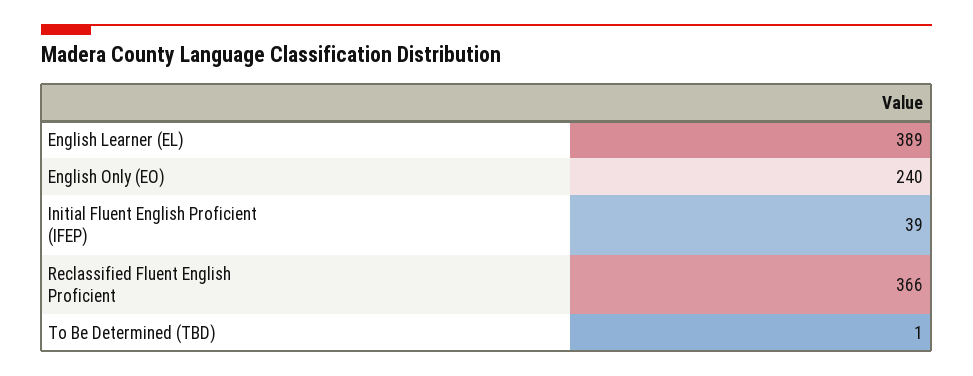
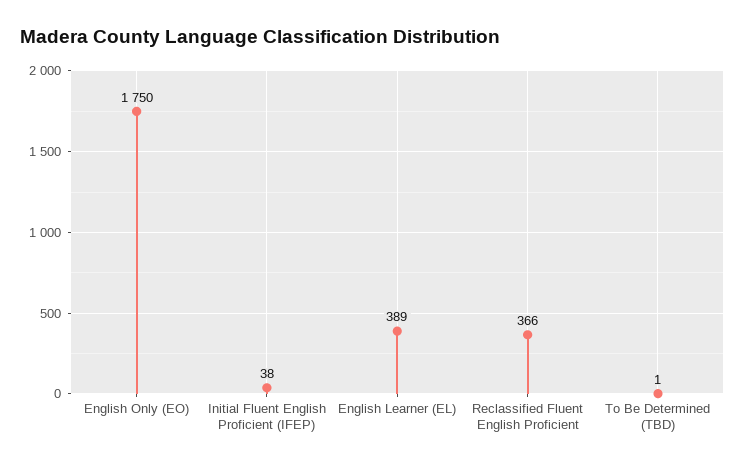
  {
    "English Learner (EL)": 389,
-   "English Only (EO)": 240,
+   "English Only (EO)": 1750,
-   "Initial Fluent English Proficient (IFEP)": 39,
+   "Initial Fluent English Proficient (IFEP)": 38,
    "Reclassified Fluent English Proficient": 366,
    "To Be Determined (TBD)": 1
  }

